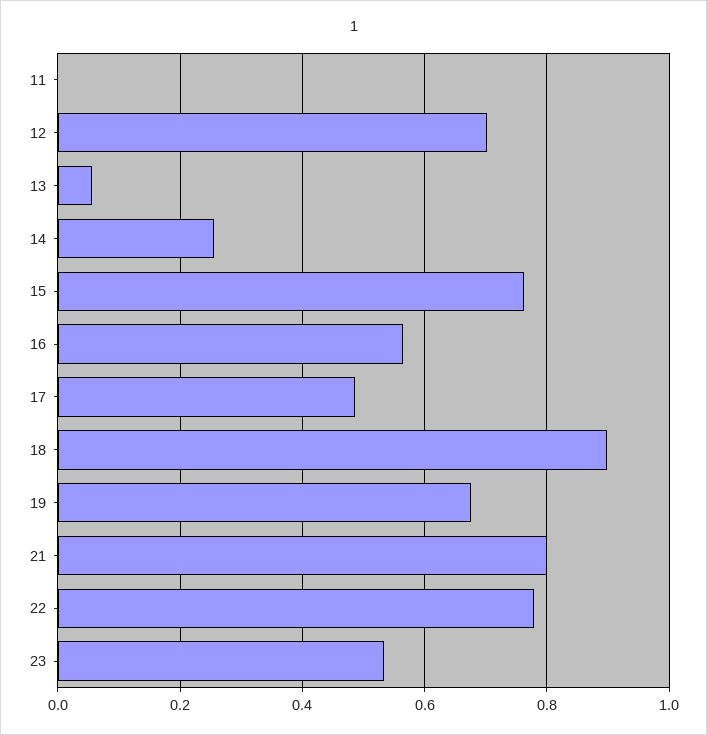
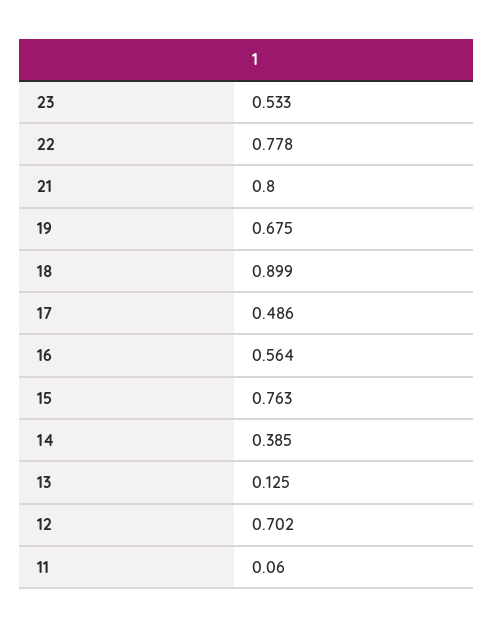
  {
-   "11": 0,
+   "11": 0.06,
    "12": 0.702,
-   "13": 0.06,
+   "13": 0.125,
-   "14": 0.26,
+   "14": 0.385,
    "15": 0.763,
    "16": 0.564,
    "17": 0.486,
    "18": 0.899,
    "19": 0.675,
    "21": 0.8,
    "22": 0.778,
    "23": 0.533
  }

